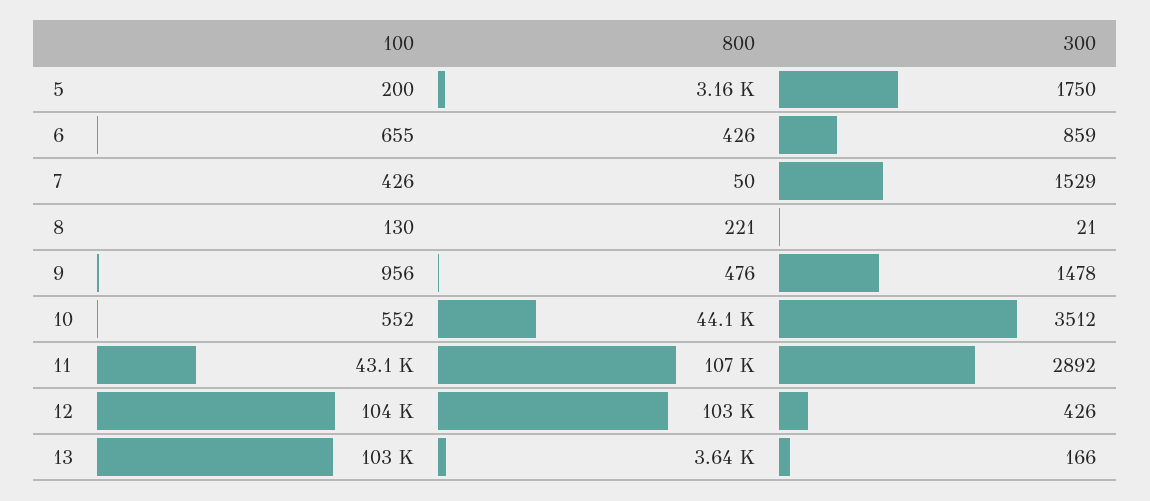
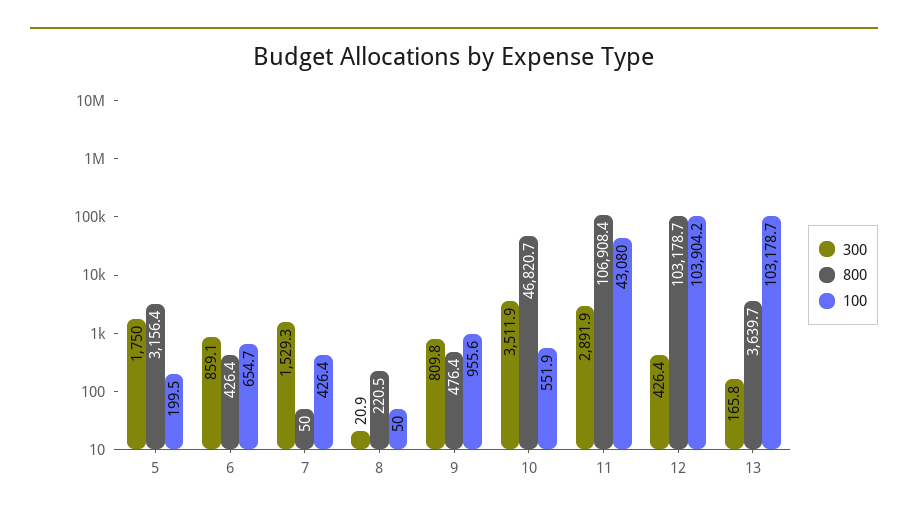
  {
    "100": {
      "5": 199.5,
      "6": 654.7,
      "7": 426.4,
-     "8": 130,
+     "8": 50,
      "9": 955.6,
      "10": 551.9,
      "11": 43080,
      "12": 103904.2,
      "13": 103178.7
    },
    "800": {
      "5": 3156.4,
      "6": 426.4,
      "7": 50,
      "8": 220.5,
      "9": 476.4,
-     "10": 44100,
+     "10": 46820.7,
      "11": 106908.4,
      "12": 103178.7,
      "13": 3639.7
    },
    "300": {
      "5": 1750,
      "6": 859.1,
      "7": 1529.3,
      "8": 20.9,
-     "9": 1478,
+     "9": 809.8,
      "10": 3511.9,
      "11": 2891.9,
      "12": 426.4,
      "13": 165.8
    }
  }

